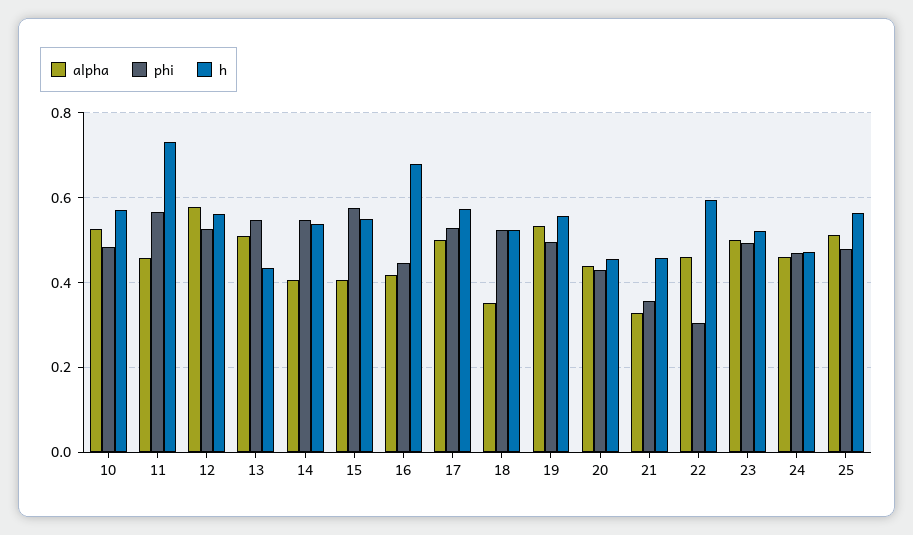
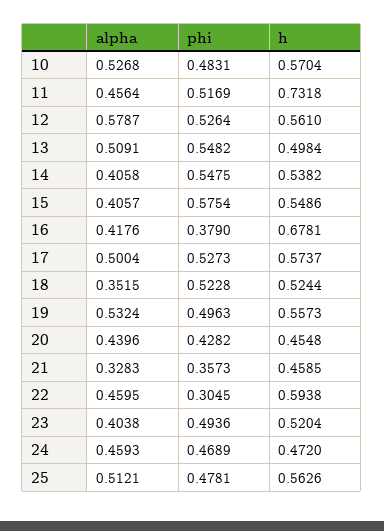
  {
    "alpha": {
      "10": 0.5268,
      "11": 0.4564,
      "12": 0.5787,
      "13": 0.5091,
      "14": 0.4058,
      "15": 0.4057,
      "16": 0.4176,
      "17": 0.5004,
      "18": 0.3515,
      "19": 0.5324,
      "20": 0.4396,
      "21": 0.3283,
      "22": 0.4595,
-     "23": 0.5,
+     "23": 0.4038,
      "24": 0.4593,
      "25": 0.5121
    },
    "phi": {
      "10": 0.4831,
-     "11": 0.56,
+     "11": 0.5169,
      "12": 0.5264,
      "13": 0.5482,
      "14": 0.5475,
      "15": 0.5754,
-     "16": 0.44,
+     "16": 0.379,
      "17": 0.5273,
      "18": 0.5228,
      "19": 0.4963,
      "20": 0.4282,
      "21": 0.3573,
      "22": 0.3045,
      "23": 0.4936,
      "24": 0.4689,
      "25": 0.4781
    },
    "h": {
      "10": 0.5704,
      "11": 0.7318,
      "12": 0.561,
-     "13": 0.44,
+     "13": 0.4984,
      "14": 0.5382,
      "15": 0.5486,
      "16": 0.6781,
      "17": 0.5737,
      "18": 0.5244,
      "19": 0.5573,
      "20": 0.4548,
      "21": 0.4585,
      "22": 0.5938,
      "23": 0.5204,
      "24": 0.472,
      "25": 0.5626
    }
  }

